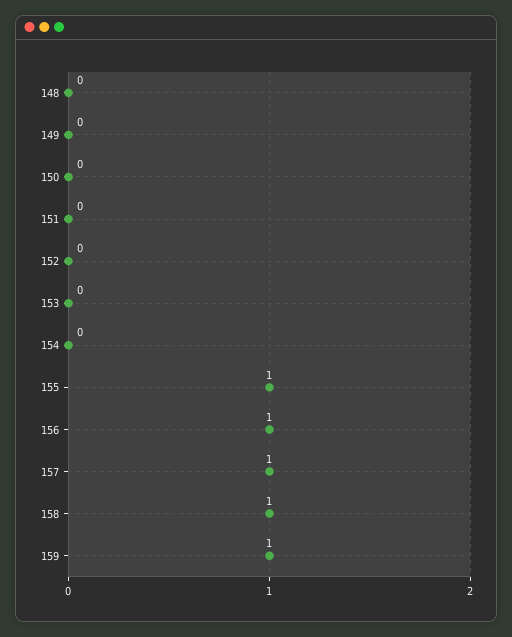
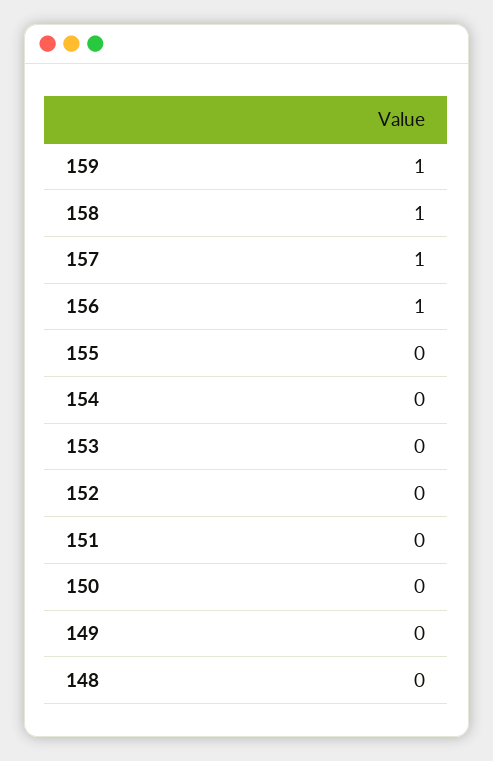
  {
    "148": 0,
    "149": 0,
    "150": 0,
    "151": 0,
    "152": 0,
    "153": 0,
    "154": 0,
-   "155": 1,
+   "155": 0,
    "156": 1,
    "157": 1,
    "158": 1,
    "159": 1
  }

